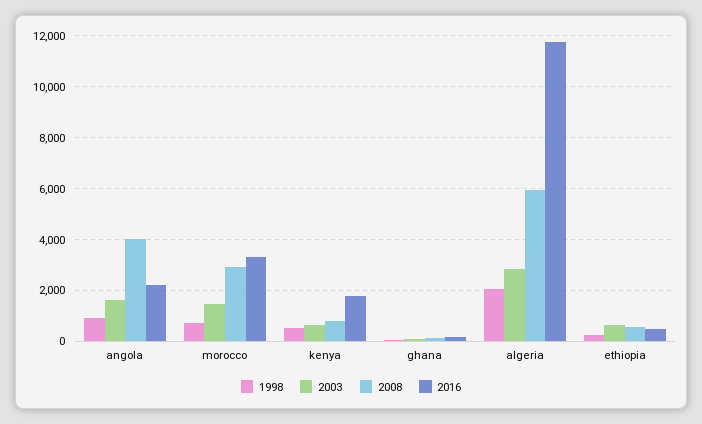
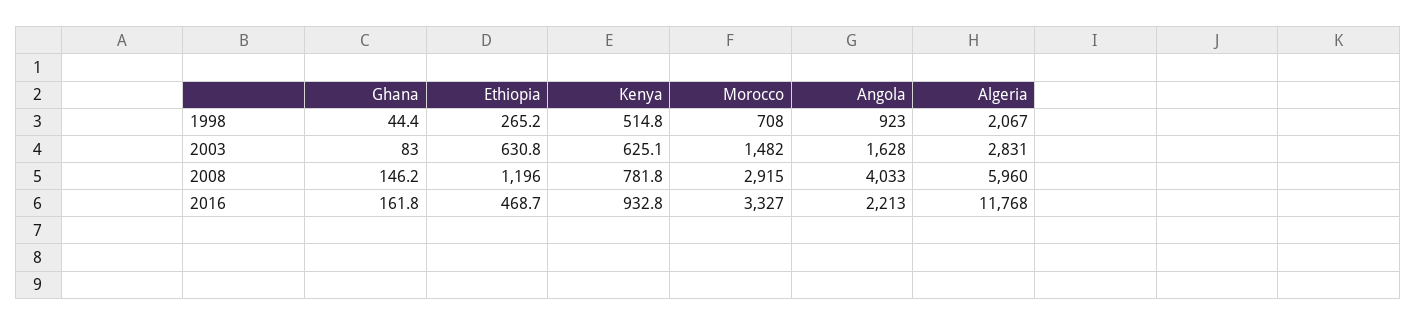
  {
    "1998": {
      "angola": 923,
      "morocco": 708,
      "kenya": 514.8,
      "ghana": 44.4,
      "algeria": 2067,
      "ethiopia": 265.2
    },
    "2003": {
      "angola": 1628,
      "morocco": 1482,
      "kenya": 625.1,
      "ghana": 83,
      "algeria": 2831,
      "ethiopia": 630.8
    },
    "2008": {
      "angola": 4033,
      "morocco": 2915,
      "kenya": 781.8,
      "ghana": 146.2,
      "algeria": 5960,
-     "ethiopia": 500
+     "ethiopia": 1196
    },
    "2016": {
      "angola": 2213,
      "morocco": 3327,
-     "kenya": 1750,
+     "kenya": 932.8,
      "ghana": 161.8,
      "algeria": 11768,
      "ethiopia": 468.7
    }
  }

